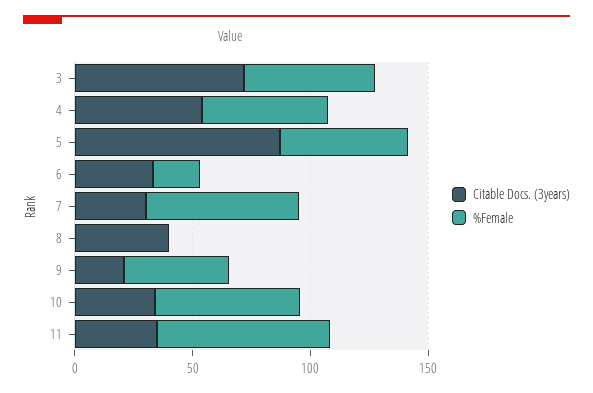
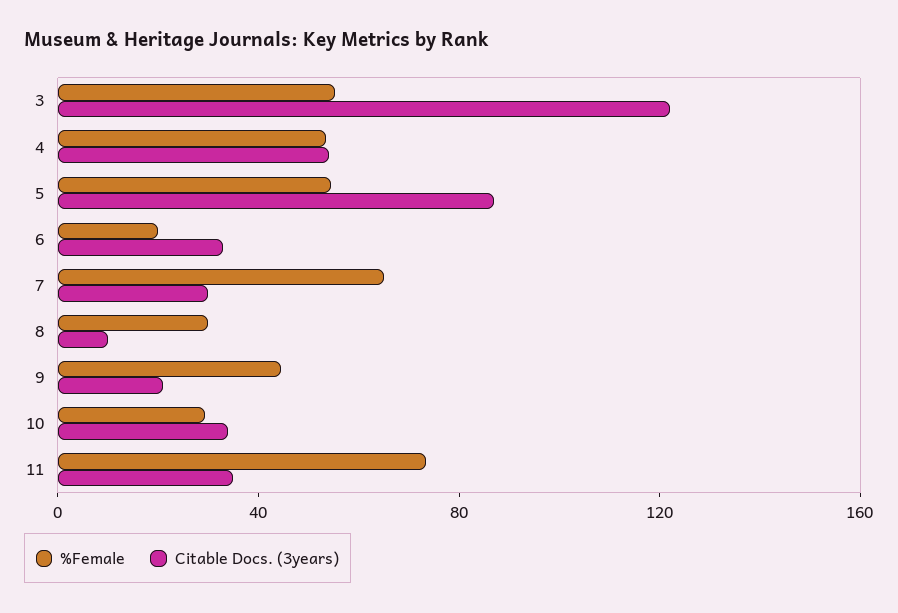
  {
    "Citable Docs. (3years)": {
-     "3": 70,
+     "3": 120,
      "4": 50,
      "5": 90,
      "6": 30,
      "7": 30,
-     "8": 40,
+     "8": 10,
      "9": 20,
      "10": 30,
      "11": 40
    },
    "%Female": {
      "3": 60,
      "4": 50,
      "5": 50,
      "6": 20,
      "7": 70,
-     "8": 0,
+     "8": 30,
      "9": 40,
-     "10": 60,
+     "10": 30,
      "11": 70
    }
  }

